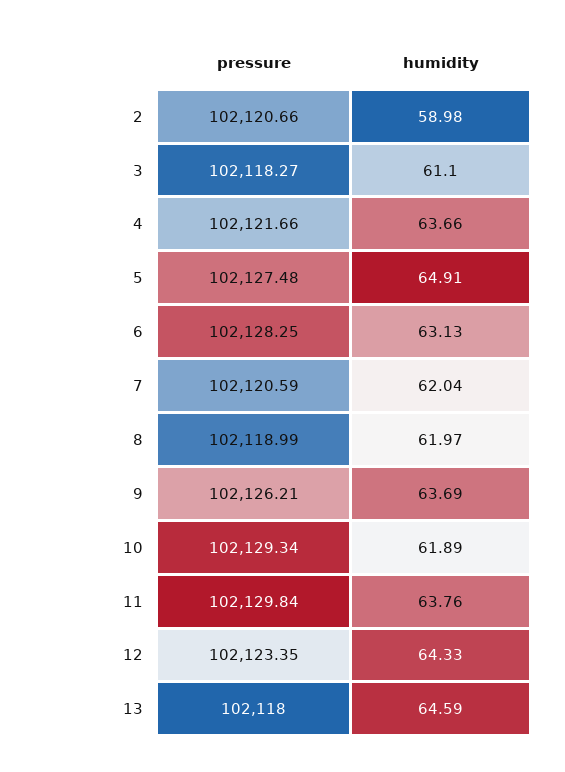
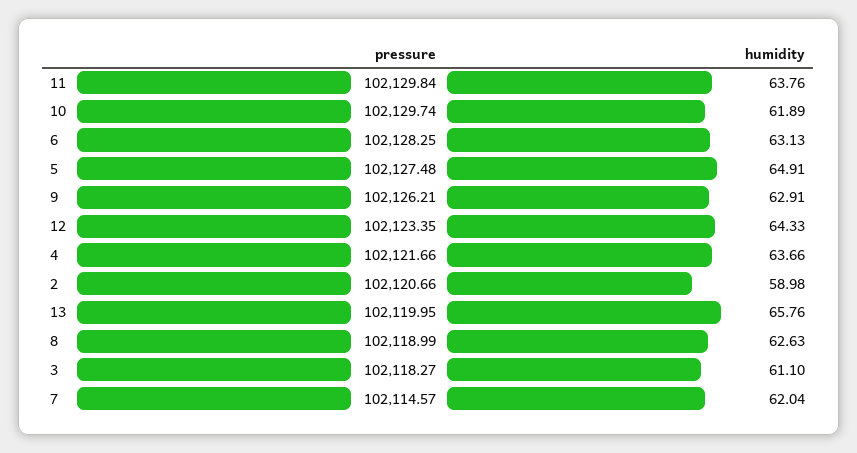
  {
    "pressure": {
      "2": 102120.66,
      "3": 102118.27,
      "4": 102121.66,
      "5": 102127.48,
      "6": 102128.25,
-     "7": 102120.59,
+     "7": 102114.57,
      "8": 102118.99,
      "9": 102126.21,
-     "10": 102129.34,
+     "10": 102129.74,
      "11": 102129.84,
      "12": 102123.35,
-     "13": 102118
+     "13": 102119.95
    },
    "humidity": {
      "2": 58.98,
      "3": 61.1,
      "4": 63.66,
      "5": 64.91,
      "6": 63.13,
      "7": 62.04,
-     "8": 61.97,
+     "8": 62.63,
-     "9": 63.69,
+     "9": 62.91,
      "10": 61.89,
      "11": 63.76,
      "12": 64.33,
-     "13": 64.59
+     "13": 65.76
    }
  }

